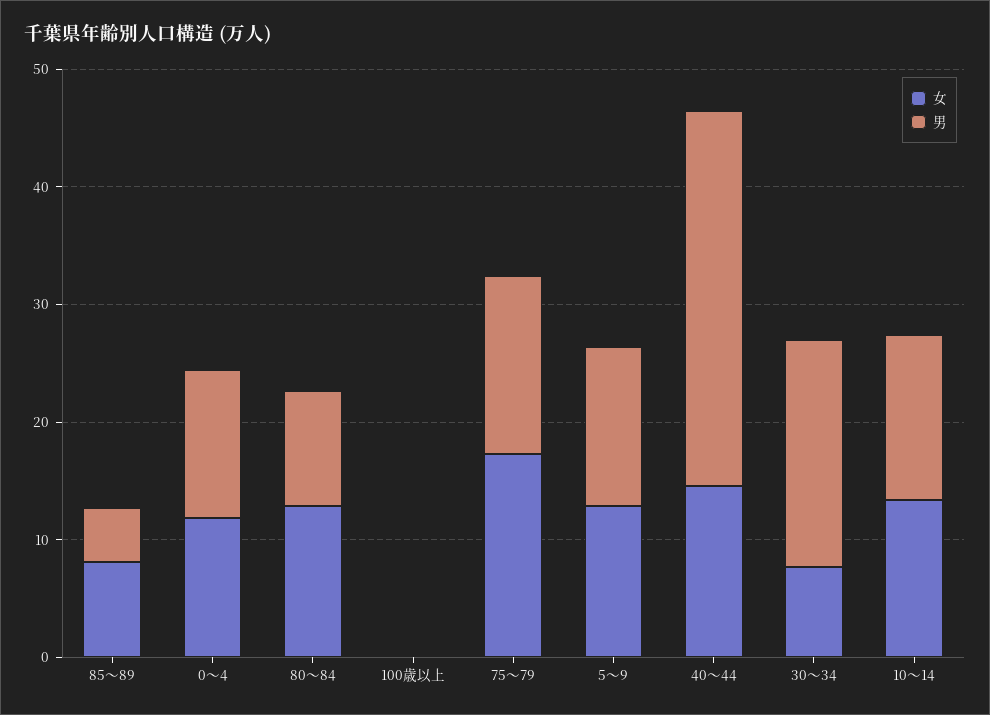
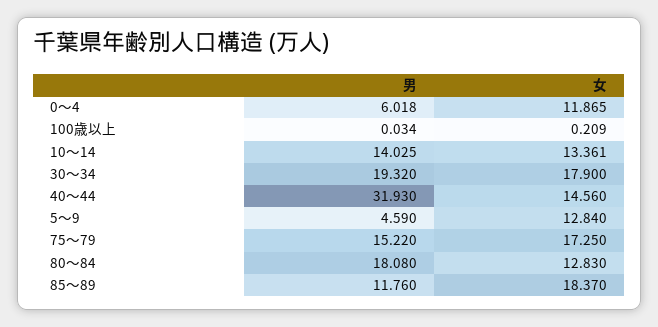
  {
    "女": {
-     "85～89": 8,
+     "85～89": 18.37,
      "0～4": 11.865,
      "80～84": 12.83,
      "100歳以上": 0.209,
      "75～79": 17.25,
      "5～9": 12.84,
      "40～44": 14.56,
-     "30～34": 8,
+     "30～34": 17.9,
      "10～14": 13.361
    },
    "男": {
-     "85～89": 4,
+     "85～89": 11.76,
-     "0～4": 12,
+     "0～4": 6.018,
-     "80～84": 10,
+     "80～84": 18.08,
      "100歳以上": 0.034,
      "75～79": 15.22,
-     "5～9": 14,
+     "5～9": 4.59,
      "40～44": 31.93,
      "30～34": 19.32,
      "10～14": 14.025
    }
  }

